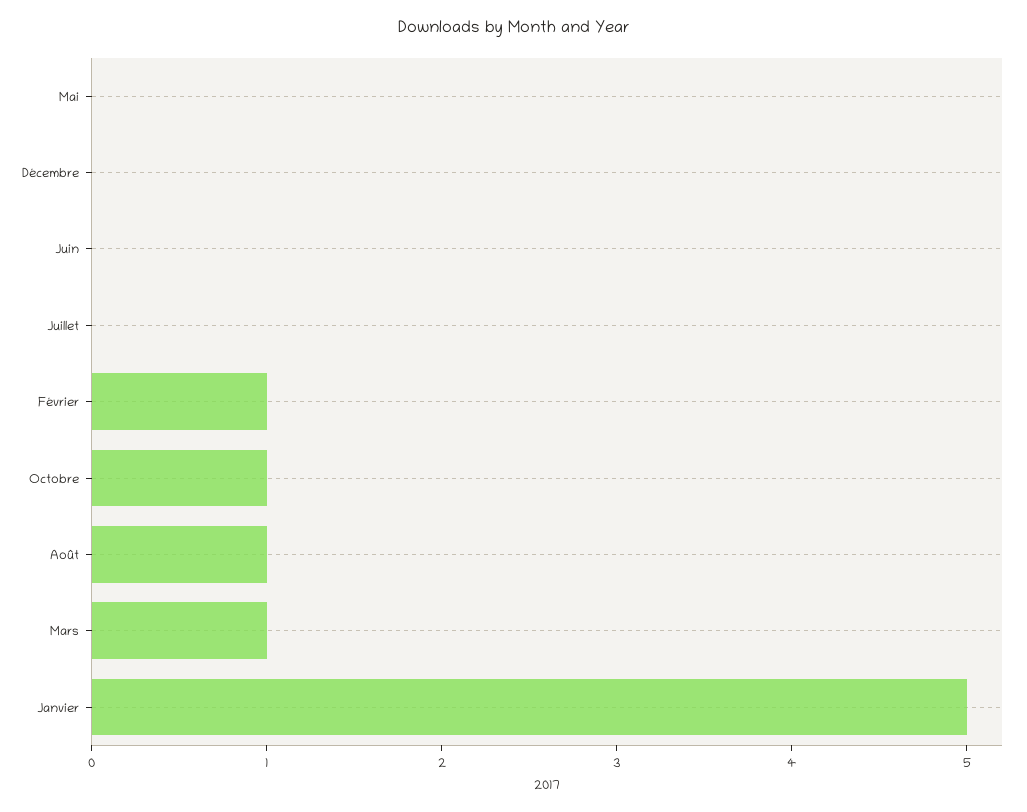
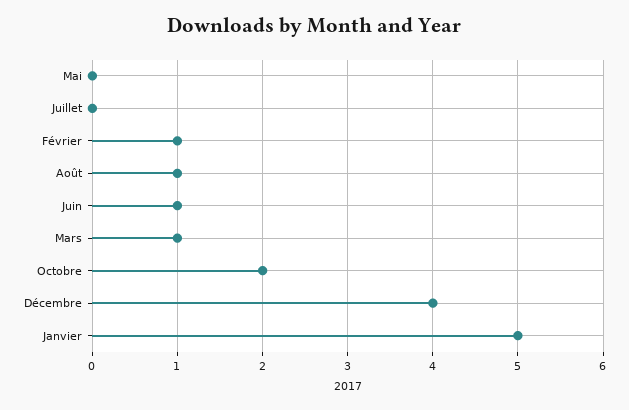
  {
    "Mai": 0,
-   "Décembre": 0,
+   "Décembre": 4,
-   "Juin": 0,
+   "Juin": 1,
    "Juillet": 0,
    "Février": 1,
-   "Octobre": 1,
+   "Octobre": 2,
    "Août": 1,
    "Mars": 1,
    "Janvier": 5
  }

